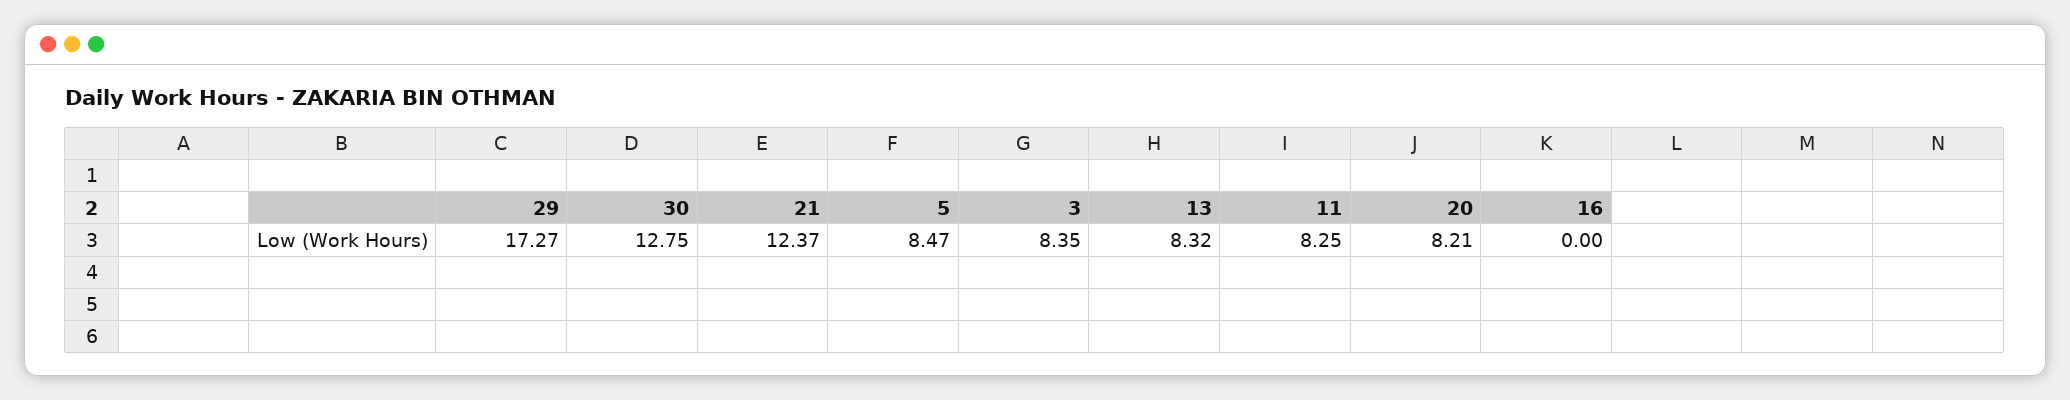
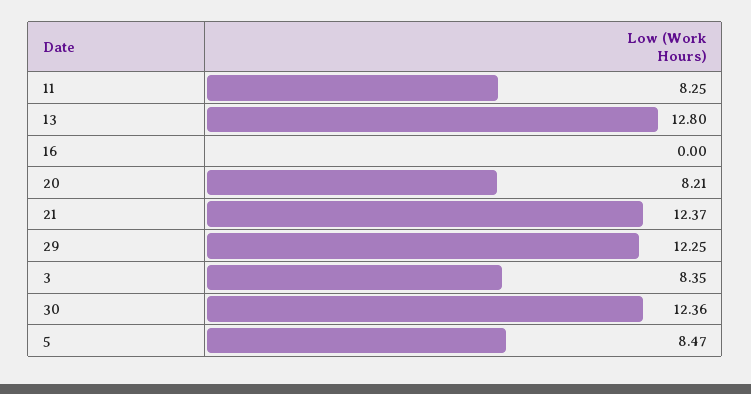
  {
-   "29": 17.27,
+   "29": 12.25,
-   "30": 12.75,
+   "30": 12.36,
    "21": 12.37,
    "5": 8.47,
    "3": 8.35,
-   "13": 8.32,
+   "13": 12.8,
    "11": 8.25,
    "20": 8.21,
    "16": 0
  }

